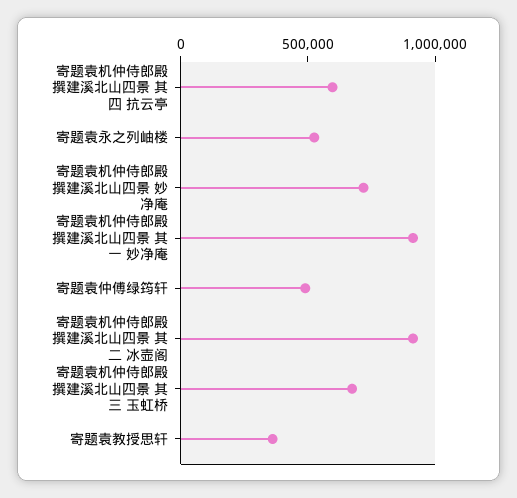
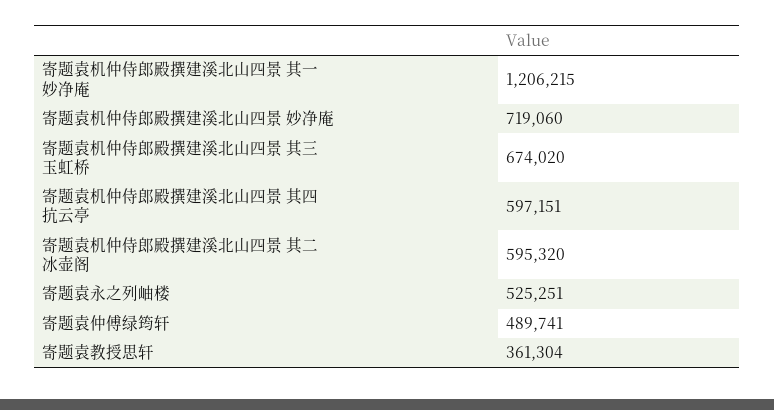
  {
    "寄题袁机仲侍郎殿撰建溪北山四景 其四 抗云亭": 597151,
    "寄题袁永之列岫楼": 525251,
    "寄题袁机仲侍郎殿撰建溪北山四景 妙净庵": 719060,
-   "寄题袁机仲侍郎殿撰建溪北山四景 其一 妙净庵": 900000,
+   "寄题袁机仲侍郎殿撰建溪北山四景 其一 妙净庵": 1206215,
    "寄题袁仲傅绿筠轩": 489741,
-   "寄题袁机仲侍郎殿撰建溪北山四景 其二 冰壶阁": 900000,
+   "寄题袁机仲侍郎殿撰建溪北山四景 其二 冰壶阁": 595320,
    "寄题袁机仲侍郎殿撰建溪北山四景 其三 玉虹桥": 674020,
    "寄题袁教授思轩": 361304
  }

